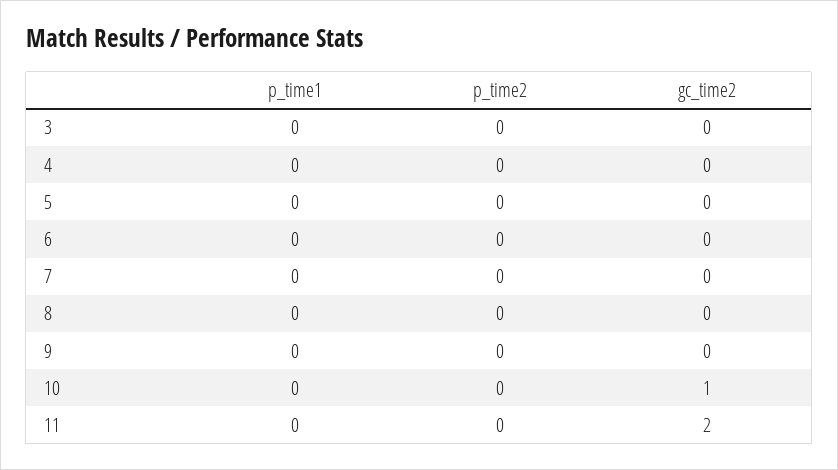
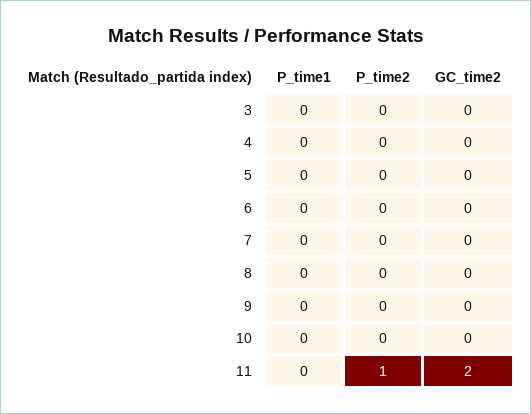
  {
    "p_time1": {
      "3": 0,
      "4": 0,
      "5": 0,
      "6": 0,
      "7": 0,
      "8": 0,
      "9": 0,
      "10": 0,
      "11": 0
    },
    "p_time2": {
      "3": 0,
      "4": 0,
      "5": 0,
      "6": 0,
      "7": 0,
      "8": 0,
      "9": 0,
      "10": 0,
-     "11": 0
+     "11": 1
    },
    "gc_time2": {
      "3": 0,
      "4": 0,
      "5": 0,
      "6": 0,
      "7": 0,
      "8": 0,
      "9": 0,
-     "10": 1,
+     "10": 0,
      "11": 2
    }
  }

